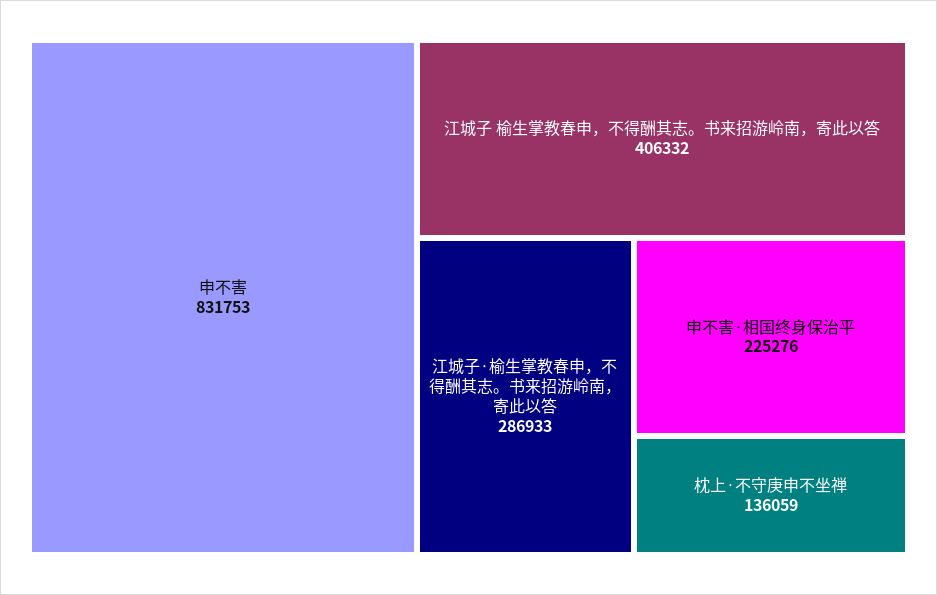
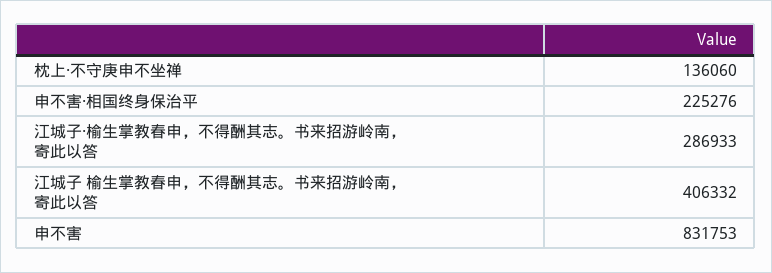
  {
    "申不害": 831753,
    "江城子 榆生掌教春申，不得酬其志。书来招游岭南，寄此以答": 406332,
    "江城子·榆生掌教春申，不得酬其志。书来招游岭南，寄此以答": 286933,
    "申不害·相国终身保治平": 225276,
-   "枕上·不守庚申不坐禅": 136059
+   "枕上·不守庚申不坐禅": 136060
  }

